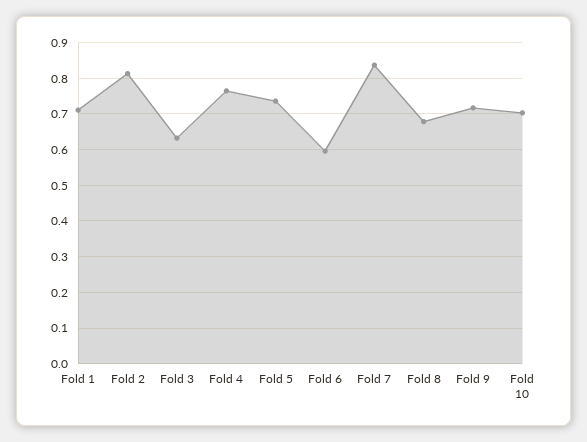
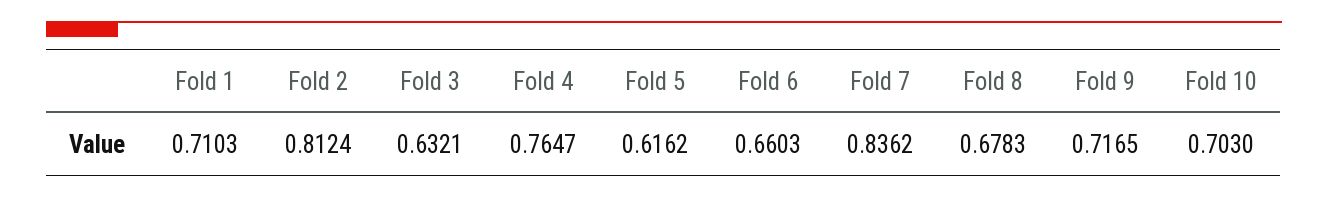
  {
    "Fold 1": 0.7103,
    "Fold 2": 0.8124,
    "Fold 3": 0.6321,
    "Fold 4": 0.7647,
-   "Fold 5": 0.74,
+   "Fold 5": 0.6162,
-   "Fold 6": 0.6,
+   "Fold 6": 0.6603,
    "Fold 7": 0.8362,
    "Fold 8": 0.6783,
    "Fold 9": 0.7165,
    "Fold 10": 0.703
  }

